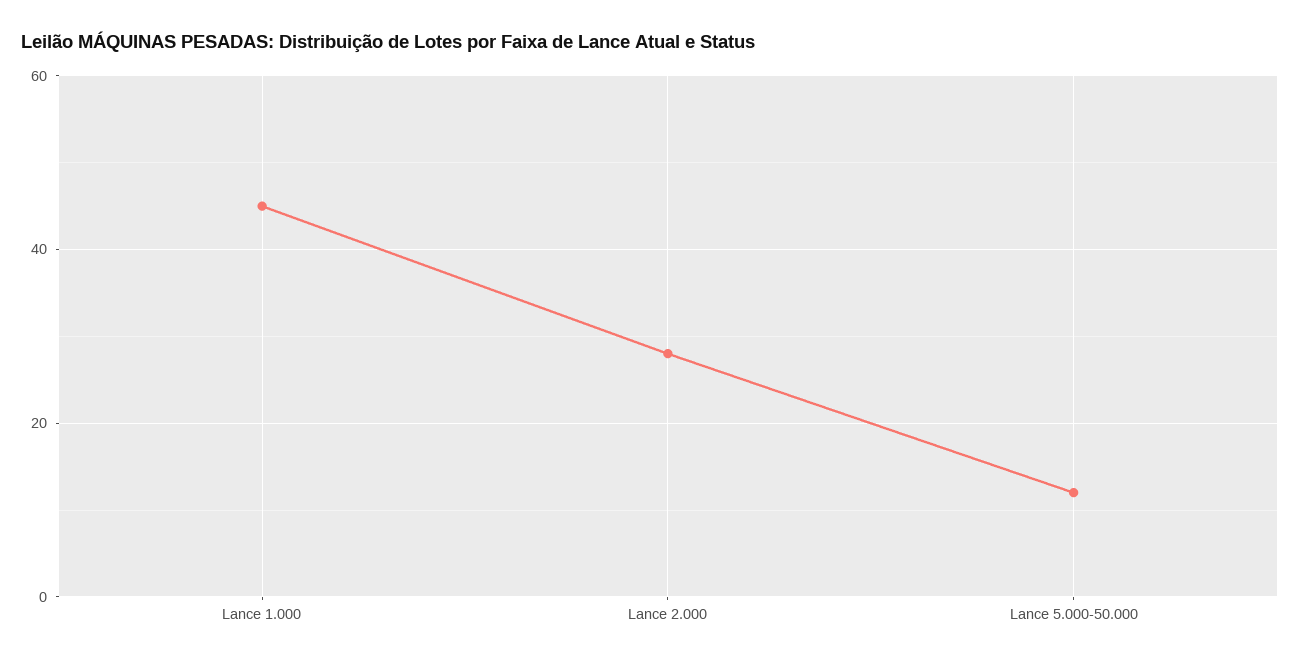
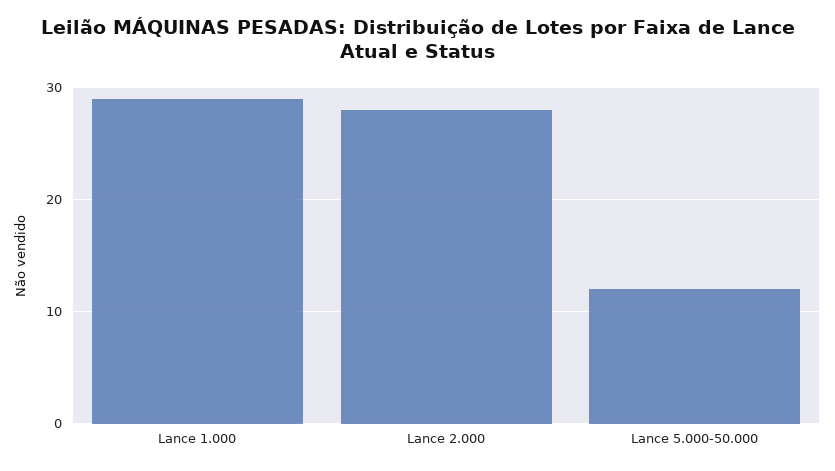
  {
-   "Lance 1.000": 45,
+   "Lance 1.000": 29,
    "Lance 2.000": 28,
    "Lance 5.000-50.000": 12
  }

